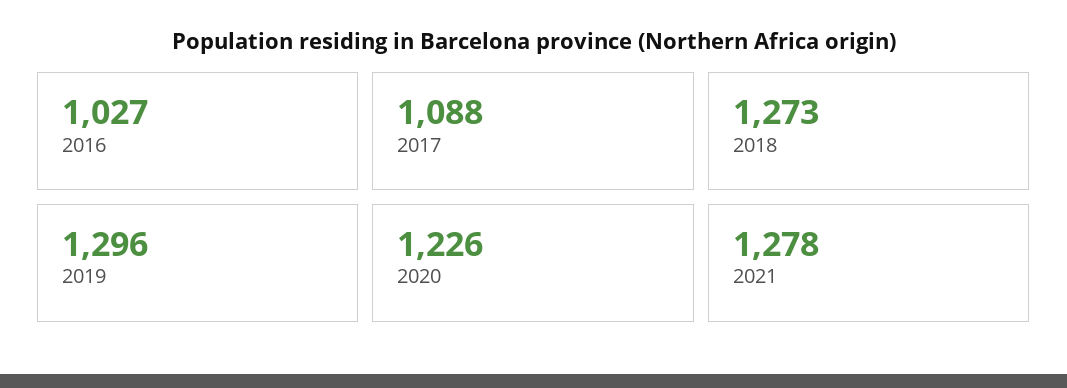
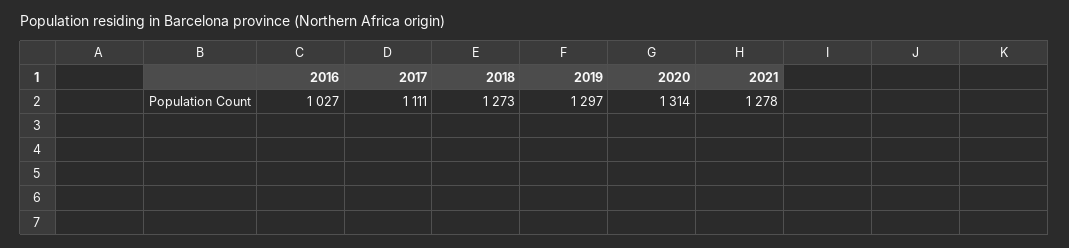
  {
    "2016": 1027,
-   "2017": 1088,
+   "2017": 1111,
    "2018": 1273,
-   "2019": 1296,
+   "2019": 1297,
-   "2020": 1226,
+   "2020": 1314,
    "2021": 1278
  }

